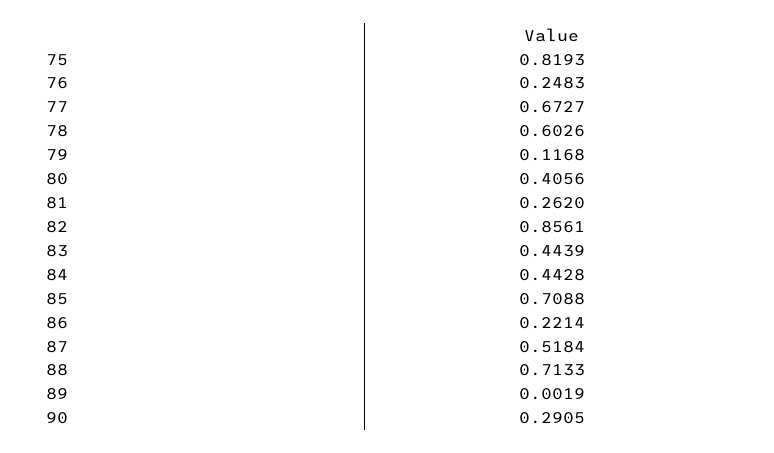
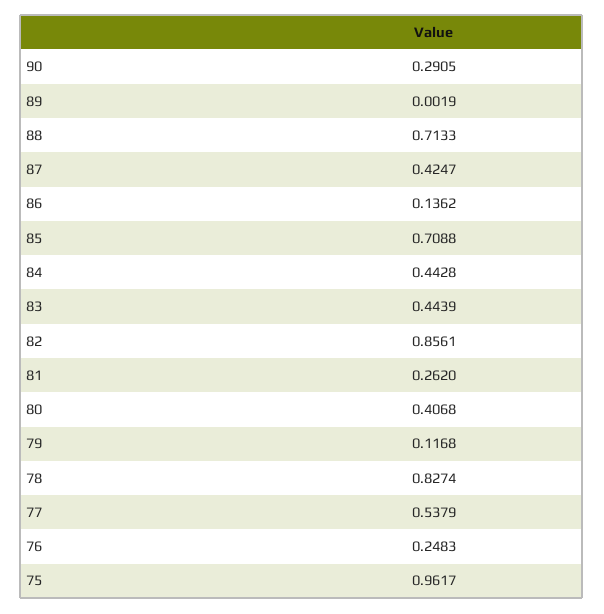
  {
-   "75": 0.8193,
+   "75": 0.9617,
    "76": 0.2483,
-   "77": 0.6727,
+   "77": 0.5379,
-   "78": 0.6026,
+   "78": 0.8274,
    "79": 0.1168,
-   "80": 0.4056,
+   "80": 0.4068,
    "81": 0.262,
    "82": 0.8561,
    "83": 0.4439,
    "84": 0.4428,
    "85": 0.7088,
-   "86": 0.2214,
+   "86": 0.1362,
-   "87": 0.5184,
+   "87": 0.4247,
    "88": 0.7133,
    "89": 0.0019,
    "90": 0.2905
  }

